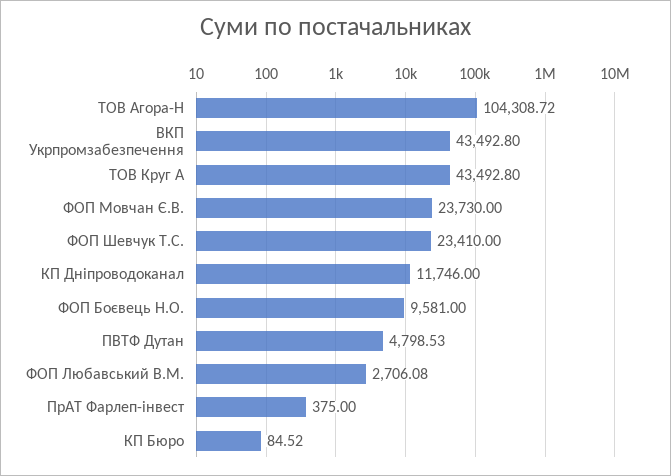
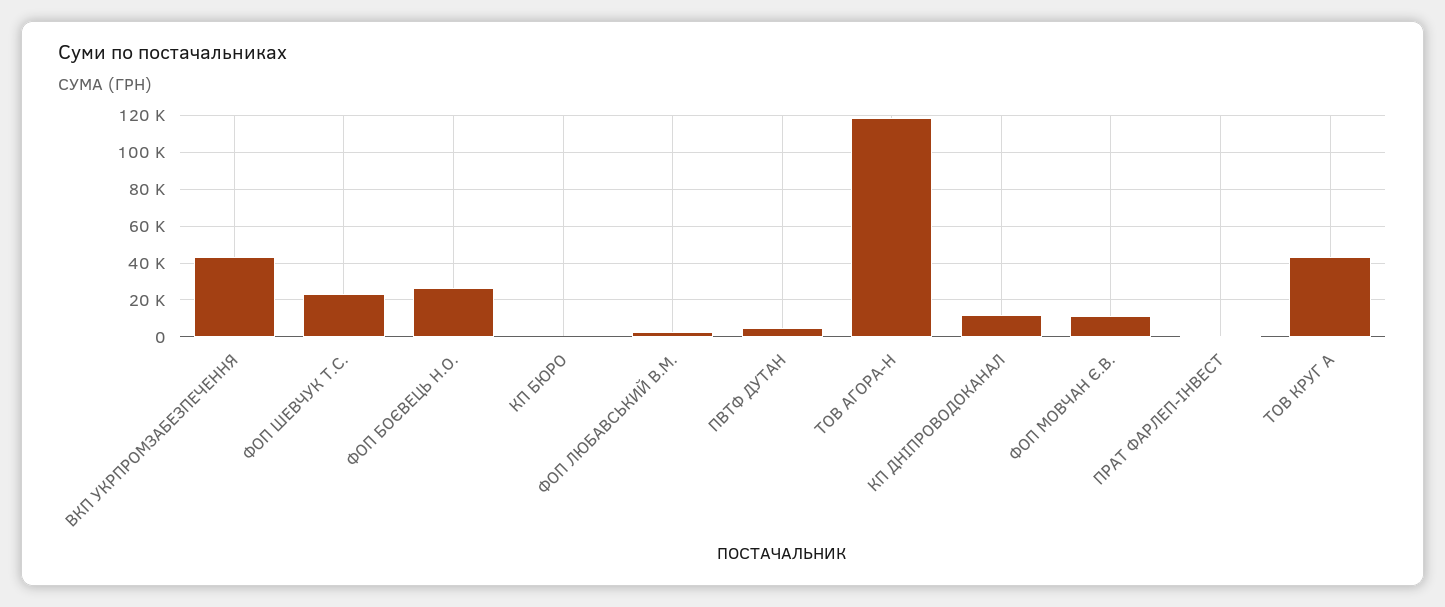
  {
-   "ТОВ Агора-Н": 104308.72,
+   "ТОВ Агора-Н": 120000,
    "ВКП Укрпромзабезпечення": 43492.8,
    "ТОВ Круг А": 43492.8,
-   "ФОП Мовчан Є.В.": 23730,
+   "ФОП Мовчан Є.В.": 10000,
    "ФОП Шевчук Т.С.": 23410,
    "КП Дніпроводоканал": 11746,
-   "ФОП Боєвець Н.О.": 9581,
+   "ФОП Боєвець Н.О.": 25000,
    "ПВТФ Дутан": 4798.53,
    "ФОП Любавський В.М.": 2706.08,
    "ПрАТ Фарлеп-інвест": 375,
    "КП Бюро": 84.52
  }

